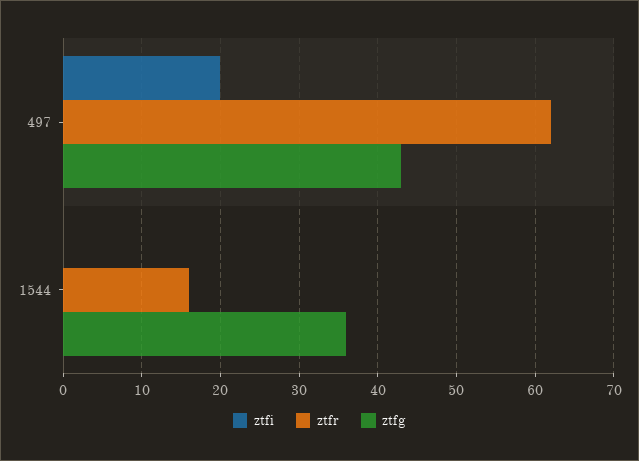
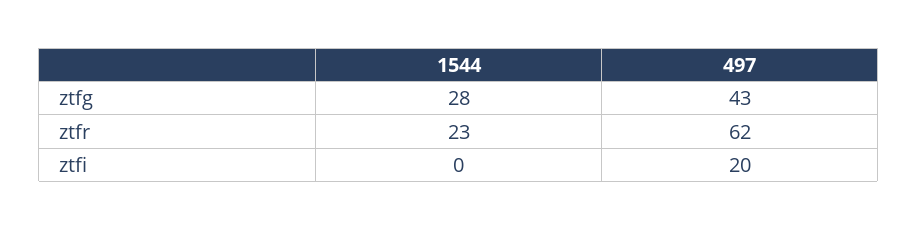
  {
    "ztfi": {
      "497": 20,
      "1544": 0
    },
    "ztfr": {
      "497": 62,
-     "1544": 16
+     "1544": 23
    },
    "ztfg": {
      "497": 43,
-     "1544": 36
+     "1544": 28
    }
  }

